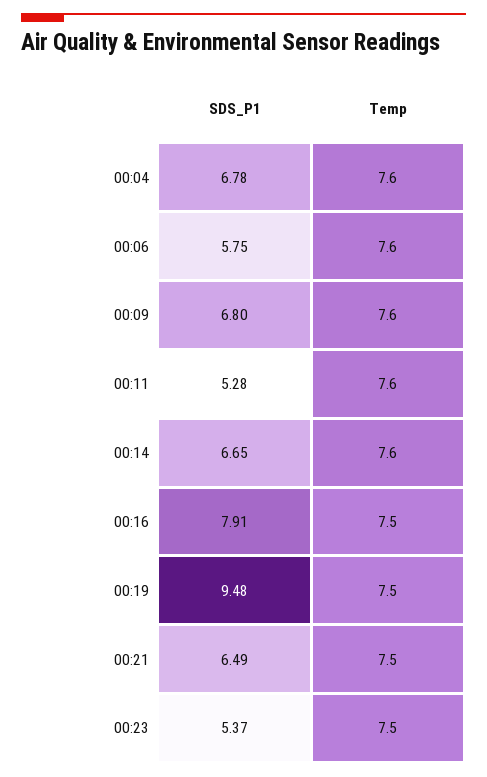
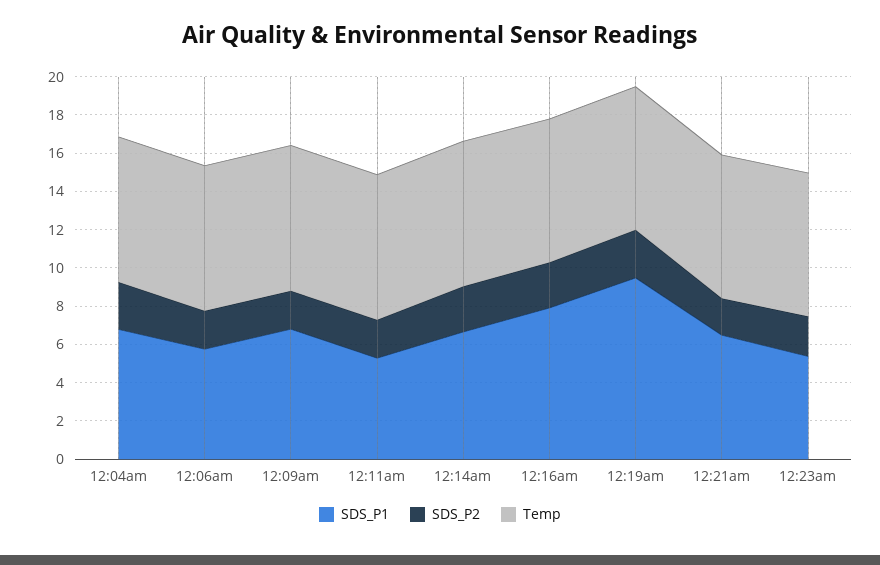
  {
    "SDS_P1": {
      "00:04": 6.78,
      "00:06": 5.75,
      "00:09": 6.8,
      "00:11": 5.28,
      "00:14": 6.65,
      "00:16": 7.91,
      "00:19": 9.48,
      "00:21": 6.49,
      "00:23": 5.37
    },
    "Temp": {
      "00:04": 7.6,
      "00:06": 7.6,
      "00:09": 7.6,
      "00:11": 7.6,
      "00:14": 7.6,
      "00:16": 7.5,
      "00:19": 7.5,
      "00:21": 7.5,
      "00:23": 7.5
-   }
+   },
+   "SDS_P2": {
+     "00:04": 2.5,
+     "00:06": 2,
+     "00:09": 2,
+     "00:11": 2,
+     "00:14": 2.5,
+     "00:16": 2.5,
+     "00:19": 2.5,
+     "00:21": 2,
+     "00:23": 2
+   }
  }

